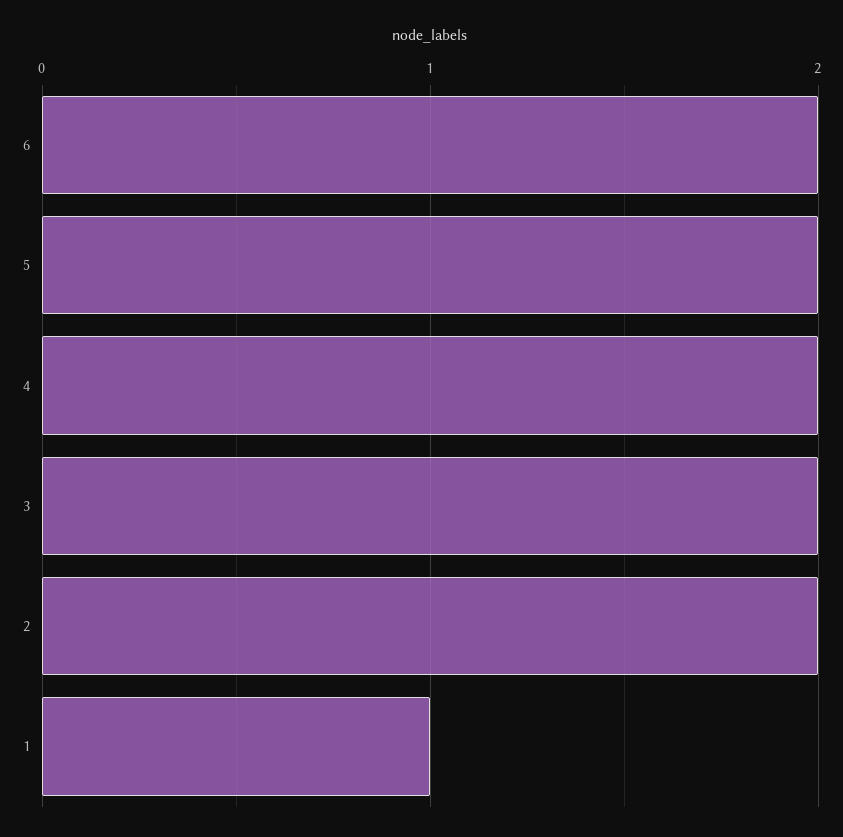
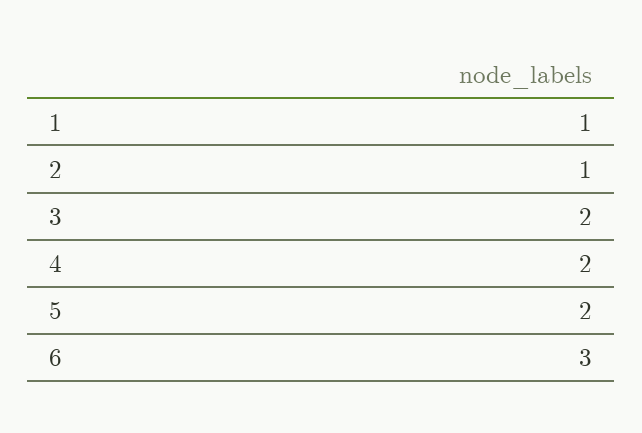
  {
-   "6": 2,
+   "6": 3,
    "5": 2,
    "4": 2,
    "3": 2,
-   "2": 2,
+   "2": 1,
    "1": 1
  }

